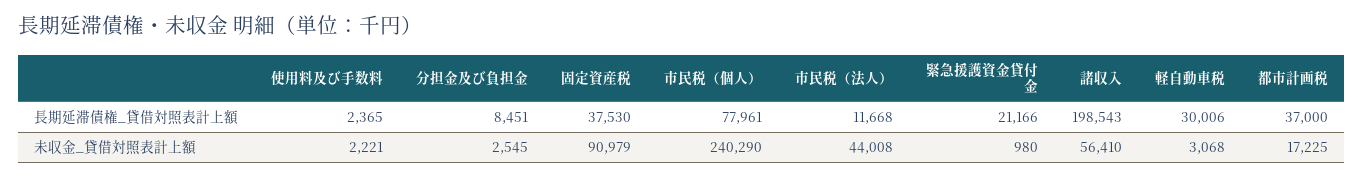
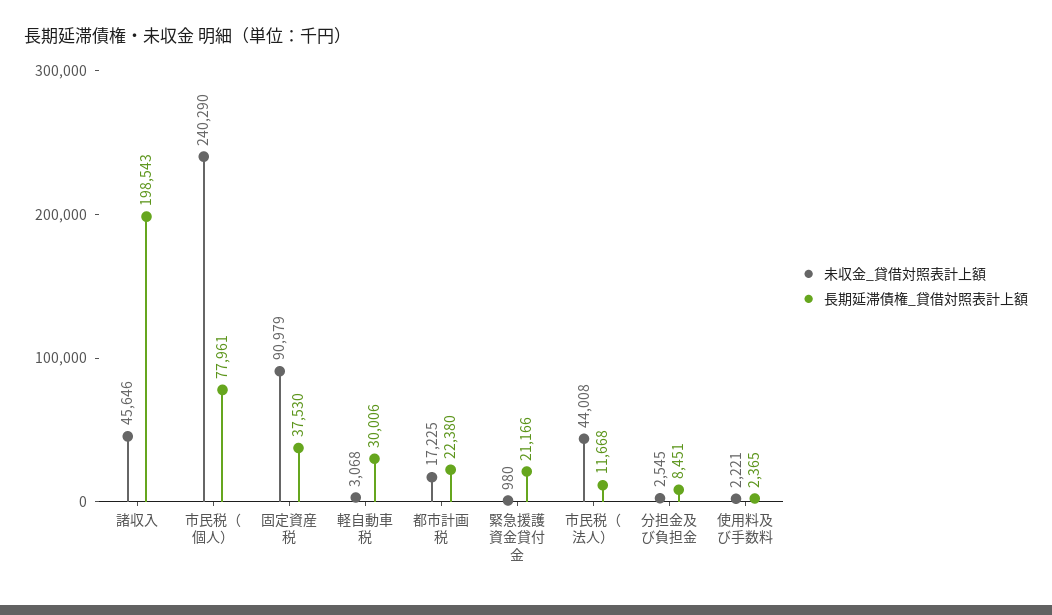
  {
    "長期延滞債権_貸借対照表計上額": {
      "使用料及び手数料": 2365,
      "分担金及び負担金": 8451,
      "固定資産税": 37530,
      "市民税（個人）": 77961,
      "市民税（法人）": 11668,
      "緊急援護資金貸付金": 21166,
      "諸収入": 198543,
      "軽自動車税": 30006,
-     "都市計画税": 37000
+     "都市計画税": 22380
    },
    "未収金_貸借対照表計上額": {
      "使用料及び手数料": 2221,
      "分担金及び負担金": 2545,
      "固定資産税": 90979,
      "市民税（個人）": 240290,
      "市民税（法人）": 44008,
      "緊急援護資金貸付金": 980,
-     "諸収入": 56410,
+     "諸収入": 45646,
      "軽自動車税": 3068,
      "都市計画税": 17225
    }
  }

